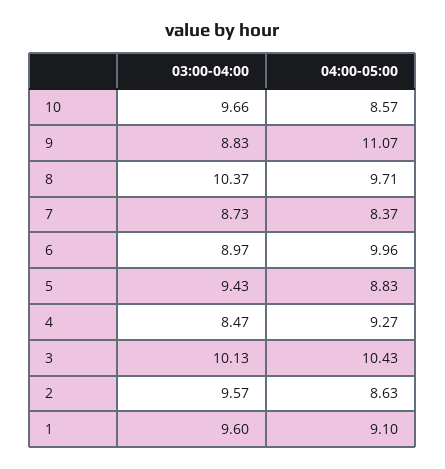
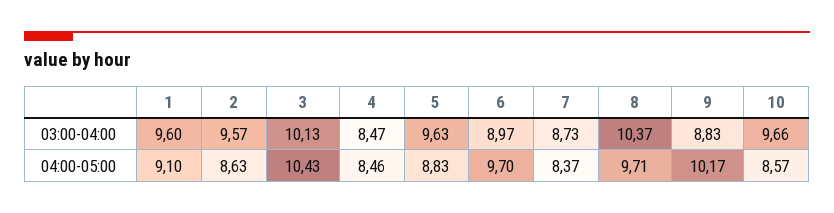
  {
    "03:00-04:00": {
      "10": 9.66,
      "9": 8.83,
      "8": 10.37,
      "7": 8.73,
      "6": 8.97,
-     "5": 9.43,
+     "5": 9.63,
      "4": 8.47,
      "3": 10.13,
      "2": 9.57,
      "1": 9.6
    },
    "04:00-05:00": {
      "10": 8.57,
-     "9": 11.07,
+     "9": 10.17,
      "8": 9.71,
      "7": 8.37,
-     "6": 9.96,
+     "6": 9.7,
      "5": 8.83,
-     "4": 9.27,
+     "4": 8.46,
      "3": 10.43,
      "2": 8.63,
      "1": 9.1
    }
  }

